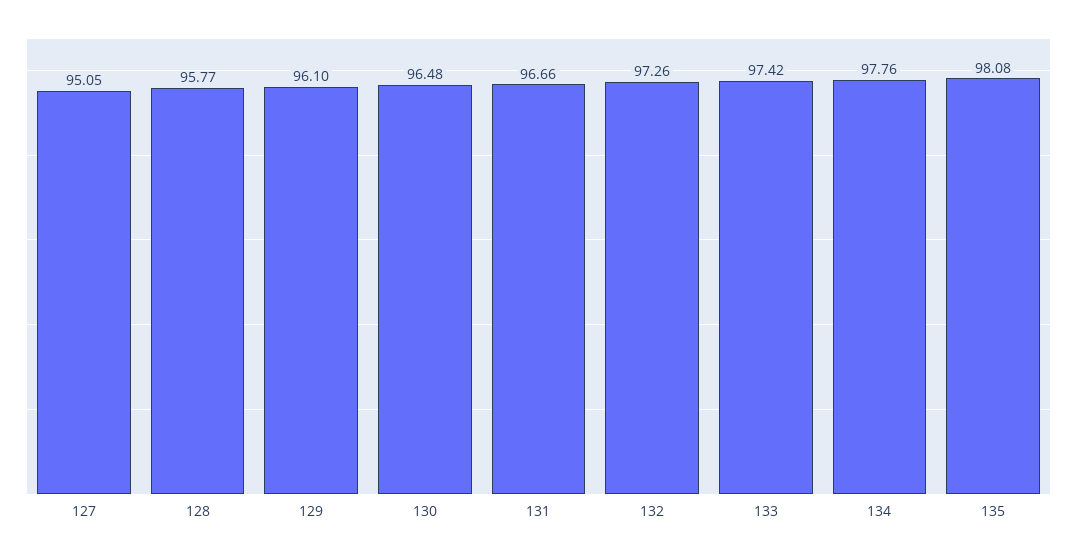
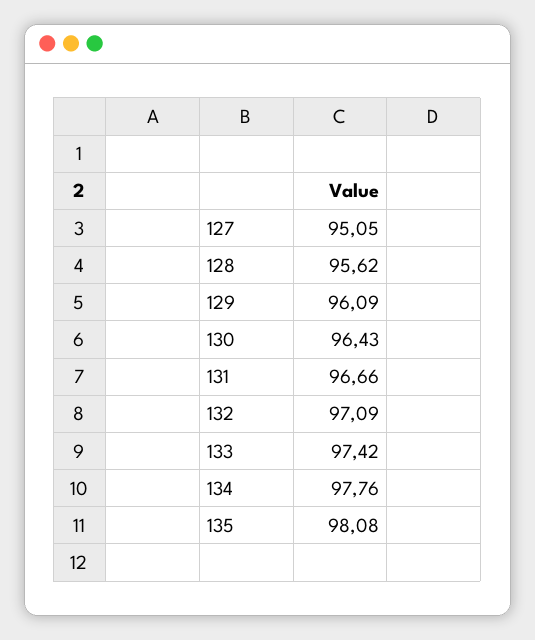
  {
    "127": 95.05,
-   "128": 95.77,
+   "128": 95.62,
-   "129": 96.1,
+   "129": 96.09,
-   "130": 96.48,
+   "130": 96.43,
    "131": 96.66,
-   "132": 97.26,
+   "132": 97.09,
    "133": 97.42,
    "134": 97.76,
    "135": 98.08
  }

